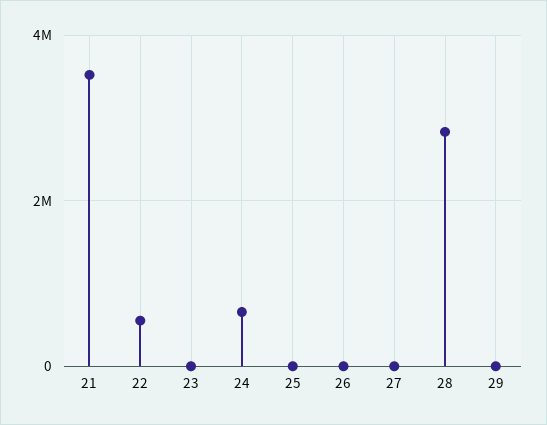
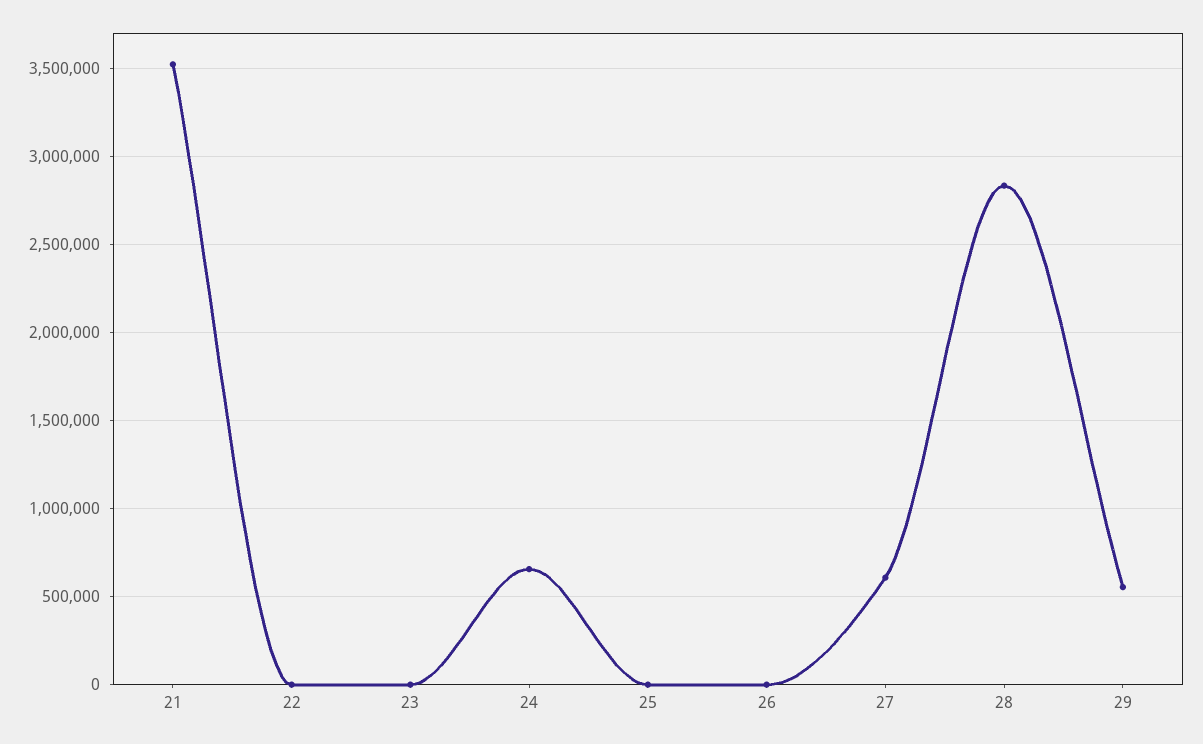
  {
    "21": 3500000,
-   "22": 600000,
+   "22": 0,
    "23": 0,
    "24": 650000,
    "25": 0,
    "26": 0,
-   "27": 0,
+   "27": 600000,
    "28": 2850000,
-   "29": 0
+   "29": 550000
  }

